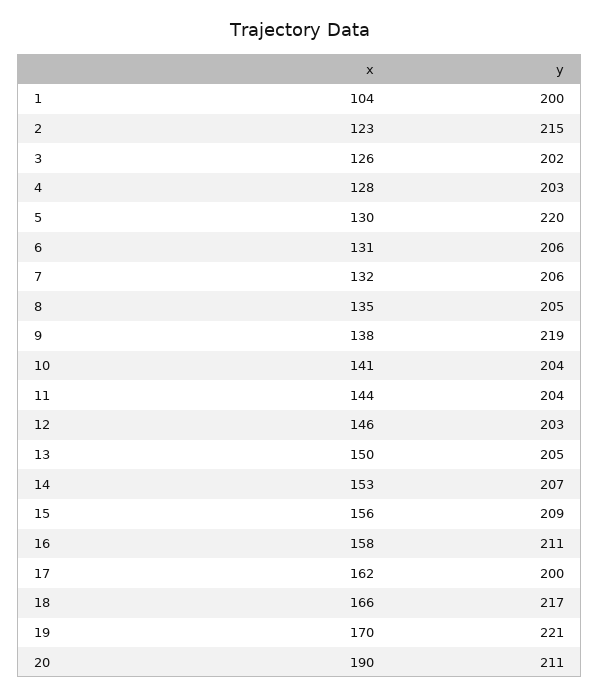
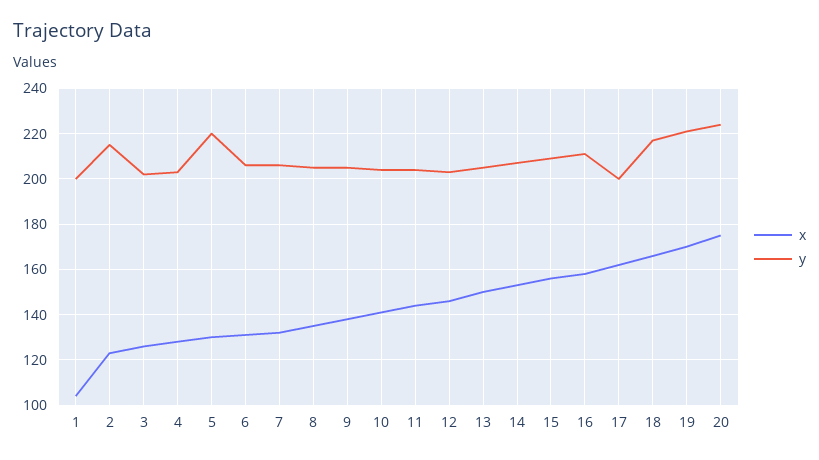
  {
    "x": {
      "1": 104,
      "2": 123,
      "3": 126,
      "4": 128,
      "5": 130,
      "6": 131,
      "7": 132,
      "8": 135,
      "9": 138,
      "10": 141,
      "11": 144,
      "12": 146,
      "13": 150,
      "14": 153,
      "15": 156,
      "16": 158,
      "17": 162,
      "18": 166,
      "19": 170,
-     "20": 190
+     "20": 175
    },
    "y": {
      "1": 200,
      "2": 215,
      "3": 202,
      "4": 203,
      "5": 220,
      "6": 206,
      "7": 206,
      "8": 205,
-     "9": 219,
+     "9": 205,
      "10": 204,
      "11": 204,
      "12": 203,
      "13": 205,
      "14": 207,
      "15": 209,
      "16": 211,
      "17": 200,
      "18": 217,
      "19": 221,
-     "20": 211
+     "20": 225
    }
  }

